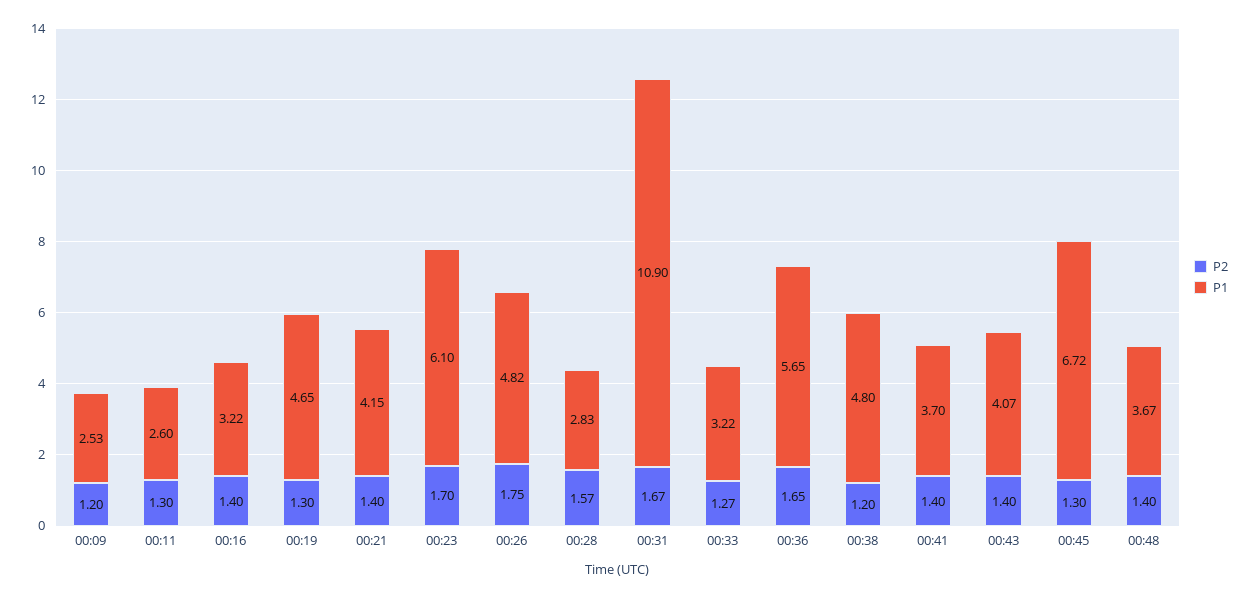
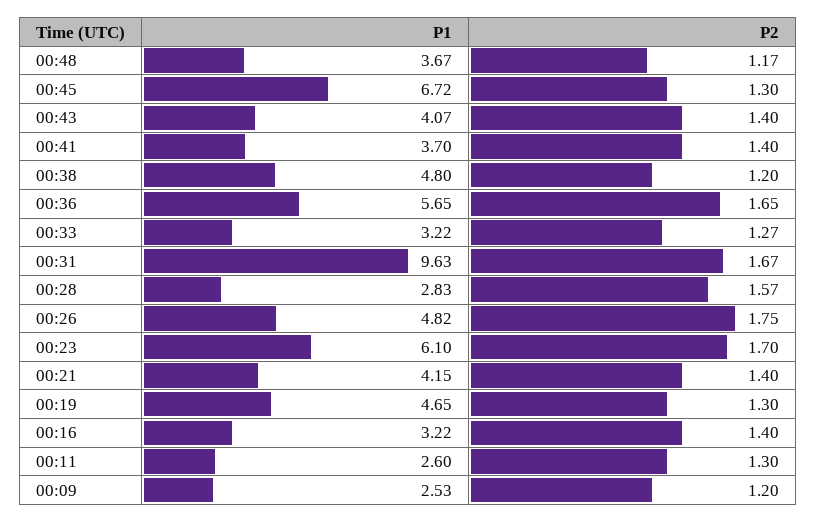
  {
    "P2": {
      "00:09": 1.2,
      "00:11": 1.3,
      "00:16": 1.4,
      "00:19": 1.3,
      "00:21": 1.4,
      "00:23": 1.7,
      "00:26": 1.75,
      "00:28": 1.57,
      "00:31": 1.67,
      "00:33": 1.27,
      "00:36": 1.65,
      "00:38": 1.2,
      "00:41": 1.4,
      "00:43": 1.4,
      "00:45": 1.3,
-     "00:48": 1.4
+     "00:48": 1.17
    },
    "P1": {
      "00:09": 2.53,
      "00:11": 2.6,
      "00:16": 3.22,
      "00:19": 4.65,
      "00:21": 4.15,
      "00:23": 6.1,
      "00:26": 4.82,
      "00:28": 2.83,
-     "00:31": 10.9,
+     "00:31": 9.63,
      "00:33": 3.22,
      "00:36": 5.65,
      "00:38": 4.8,
      "00:41": 3.7,
      "00:43": 4.07,
      "00:45": 6.72,
      "00:48": 3.67
    }
  }

